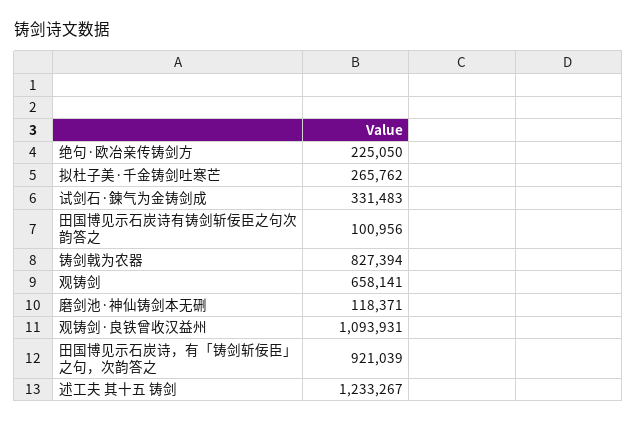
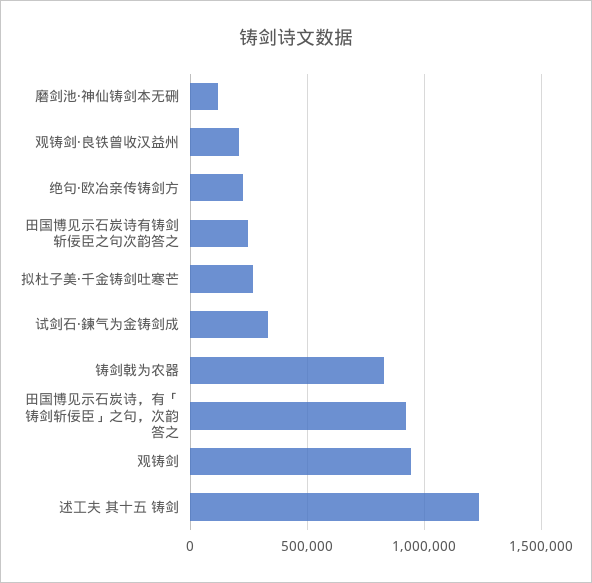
  {
    "绝句·欧冶亲传铸剑方": 225050,
    "拟杜子美·千金铸剑吐寒芒": 265762,
    "试剑石·鍊气为金铸剑成": 331483,
-   "田国博见示石炭诗有铸剑斩佞臣之句次韵答之": 100956,
+   "田国博见示石炭诗有铸剑斩佞臣之句次韵答之": 250000,
    "铸剑戟为农器": 827394,
-   "观铸剑": 658141,
+   "观铸剑": 950000,
    "磨剑池·神仙铸剑本无硎": 118371,
-   "观铸剑·良铁曾收汉益州": 1093931,
+   "观铸剑·良铁曾收汉益州": 200000,
    "田国博见示石炭诗，有「铸剑斩佞臣」之句，次韵答之": 921039,
    "述工夫 其十五 铸剑": 1233267
  }

